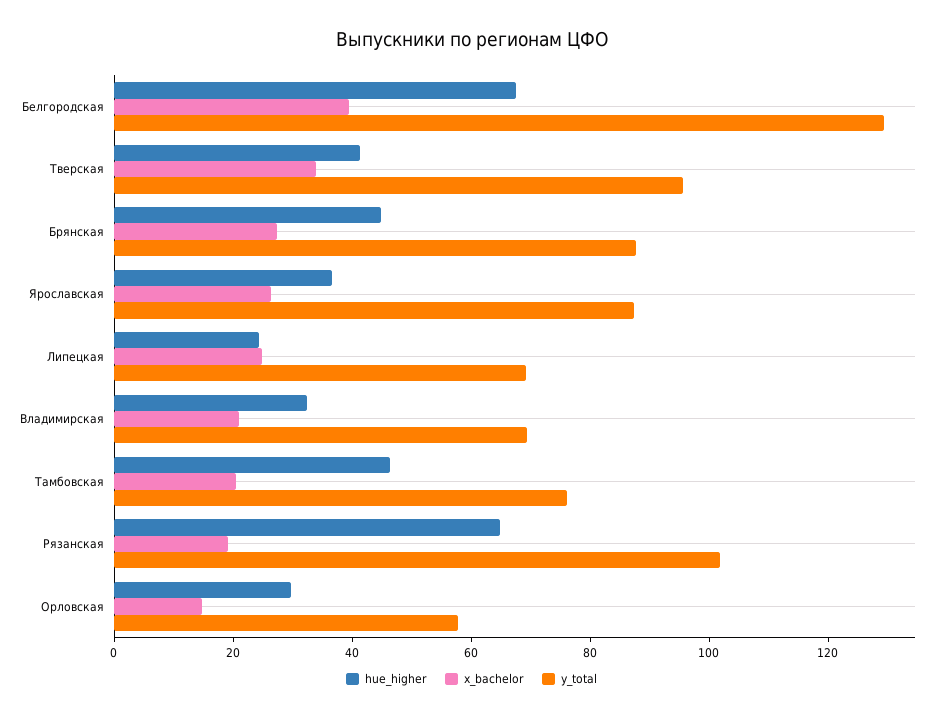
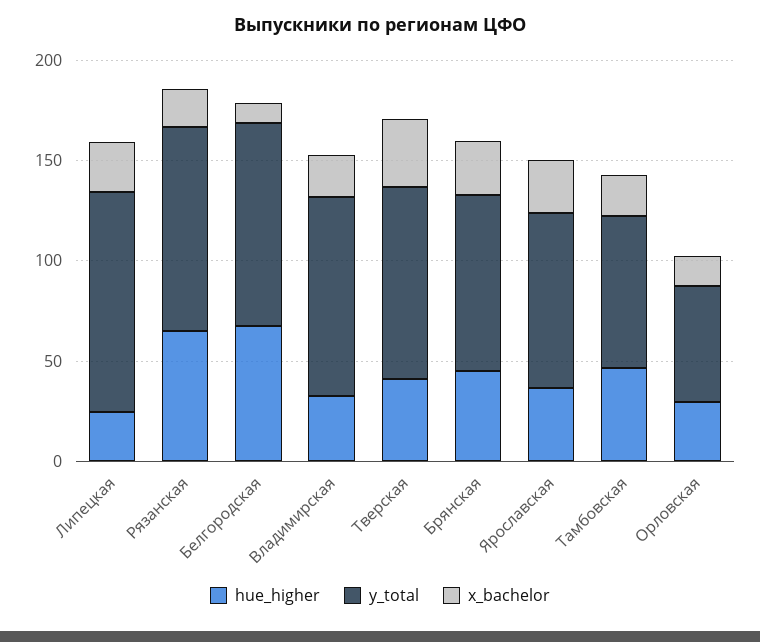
  {
    "hue_higher": {
      "Белгородская": 70,
      "Тверская": 40,
      "Брянская": 45,
      "Ярославская": 35,
      "Липецкая": 25,
      "Владимирская": 35,
      "Тамбовская": 45,
      "Рязанская": 65,
      "Орловская": 30
    },
    "x_bachelor": {
-     "Белгородская": 40,
+     "Белгородская": 10,
      "Тверская": 35,
      "Брянская": 25,
      "Ярославская": 25,
      "Липецкая": 25,
      "Владимирская": 20,
      "Тамбовская": 20,
      "Рязанская": 20,
      "Орловская": 15
    },
    "y_total": {
-     "Белгородская": 130,
+     "Белгородская": 100,
      "Тверская": 95,
      "Брянская": 90,
      "Ярославская": 85,
-     "Липецкая": 70,
+     "Липецкая": 110,
-     "Владимирская": 70,
+     "Владимирская": 100,
      "Тамбовская": 75,
      "Рязанская": 100,
      "Орловская": 60
    }
  }

